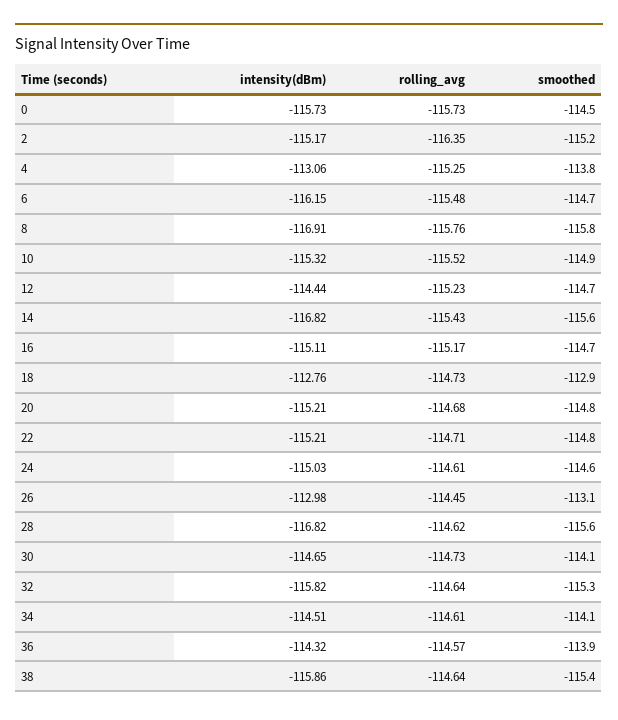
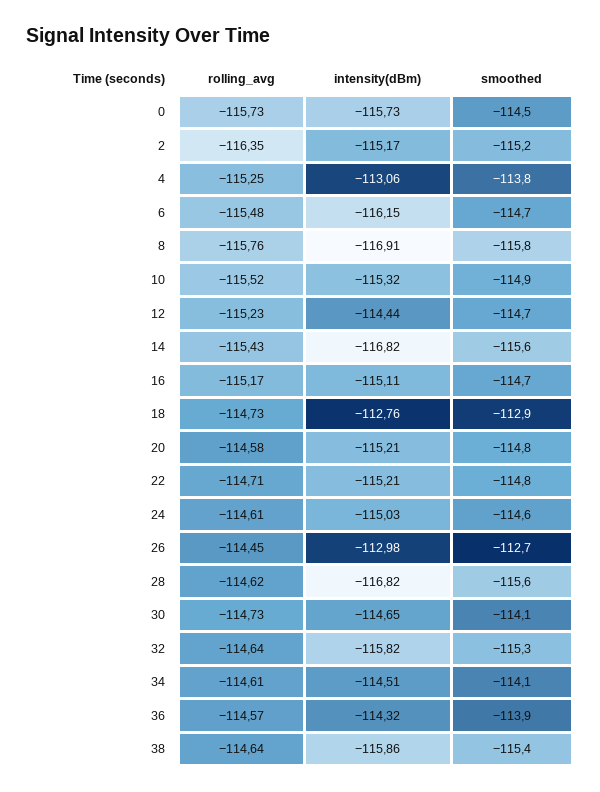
  {
    "intensity(dBm)": {
      "0": -115.73,
      "2": -115.17,
      "4": -113.06,
      "6": -116.15,
      "8": -116.91,
      "10": -115.32,
      "12": -114.44,
      "14": -116.82,
      "16": -115.11,
      "18": -112.76,
      "20": -115.21,
      "22": -115.21,
      "24": -115.03,
      "26": -112.98,
      "28": -116.82,
      "30": -114.65,
      "32": -115.82,
      "34": -114.51,
      "36": -114.32,
      "38": -115.86
    },
    "rolling_avg": {
      "0": -115.73,
      "2": -116.35,
      "4": -115.25,
      "6": -115.48,
      "8": -115.76,
      "10": -115.52,
      "12": -115.23,
      "14": -115.43,
      "16": -115.17,
      "18": -114.73,
-     "20": -114.68,
+     "20": -114.58,
      "22": -114.71,
      "24": -114.61,
      "26": -114.45,
      "28": -114.62,
      "30": -114.73,
      "32": -114.64,
      "34": -114.61,
      "36": -114.57,
      "38": -114.64
    },
    "smoothed": {
      "0": -114.5,
      "2": -115.2,
      "4": -113.8,
      "6": -114.7,
      "8": -115.8,
      "10": -114.9,
      "12": -114.7,
      "14": -115.6,
      "16": -114.7,
      "18": -112.9,
      "20": -114.8,
      "22": -114.8,
      "24": -114.6,
-     "26": -113.1,
+     "26": -112.7,
      "28": -115.6,
      "30": -114.1,
      "32": -115.3,
      "34": -114.1,
      "36": -113.9,
      "38": -115.4
    }
  }

